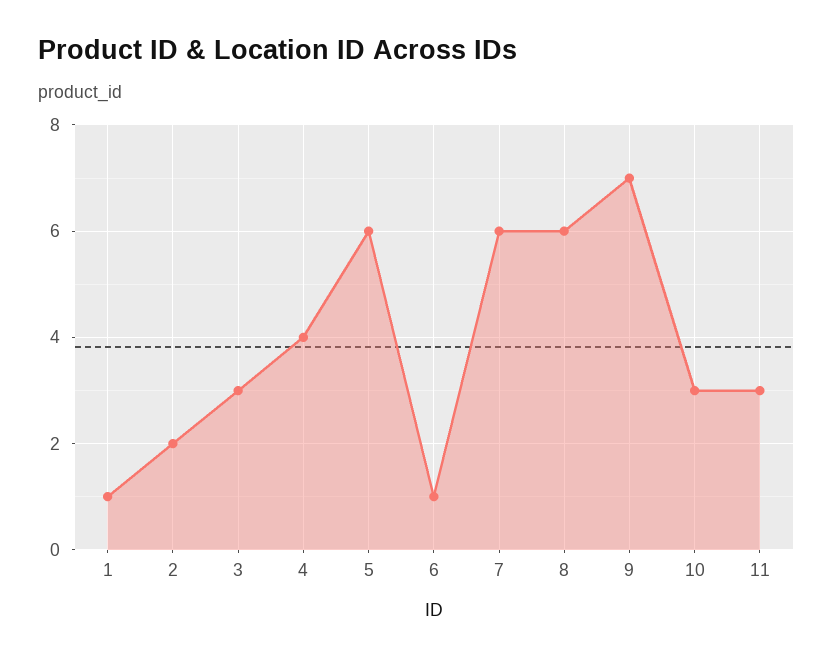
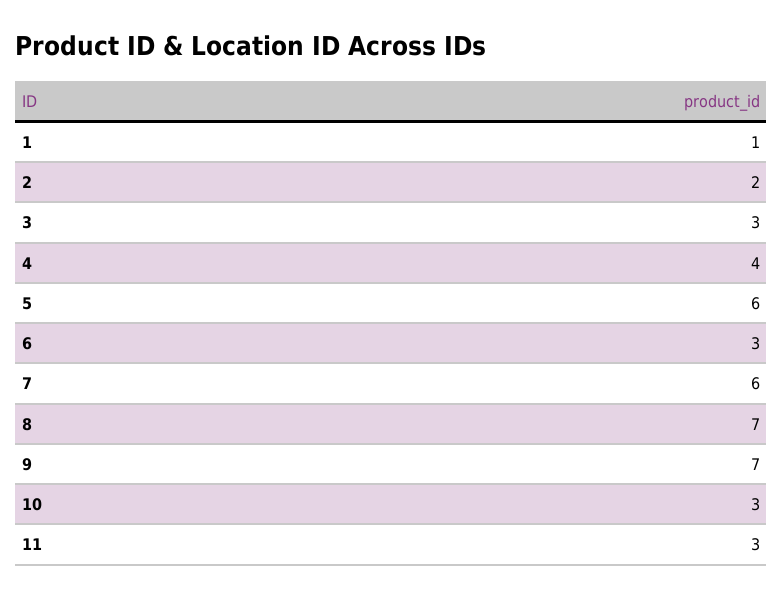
  {
    "1": 1,
    "2": 2,
    "3": 3,
    "4": 4,
    "5": 6,
-   "6": 1,
+   "6": 3,
    "7": 6,
-   "8": 6,
+   "8": 7,
    "9": 7,
    "10": 3,
    "11": 3
  }

